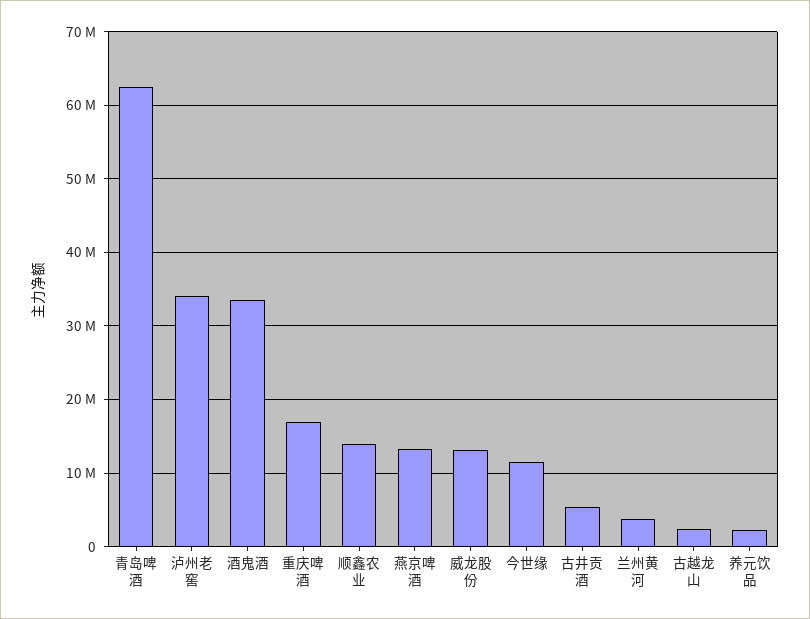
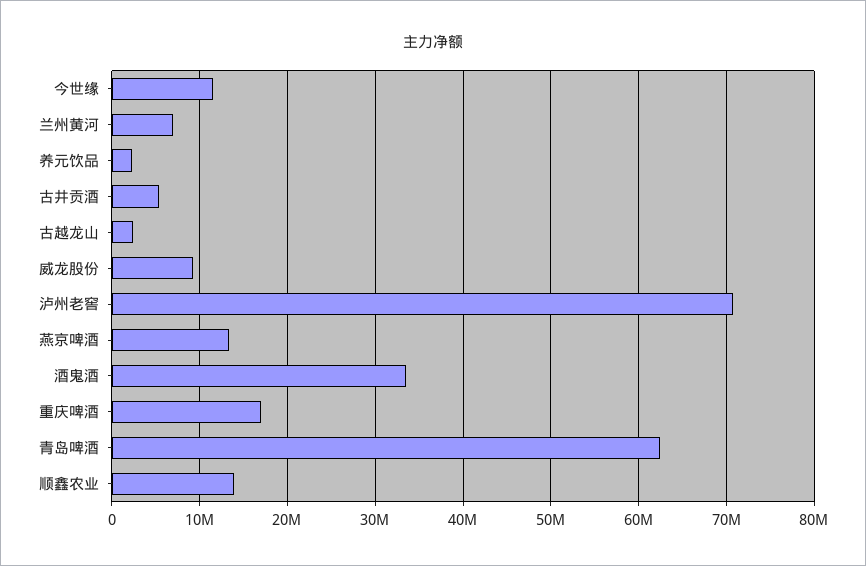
  {
    "青岛啤酒": 62000000,
-   "泸州老窖": 34000000,
+   "泸州老窖": 71000000,
    "酒鬼酒": 34000000,
    "重庆啤酒": 17000000,
    "顺鑫农业": 14000000,
    "燕京啤酒": 13000000,
-   "威龙股份": 13000000,
+   "威龙股份": 9000000,
    "今世缘": 12000000,
    "古井贡酒": 5000000,
-   "兰州黄河": 4000000,
+   "兰州黄河": 7000000,
    "古越龙山": 2000000,
    "养元饮品": 2000000
  }

